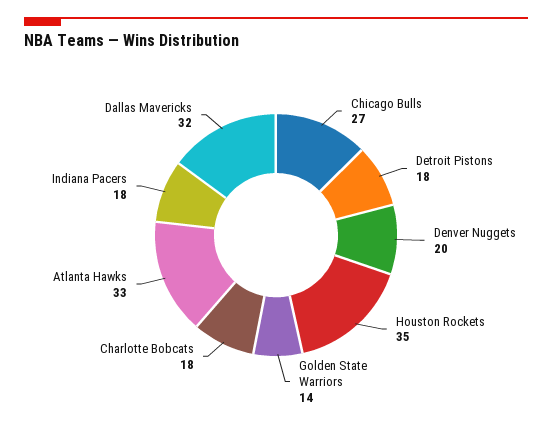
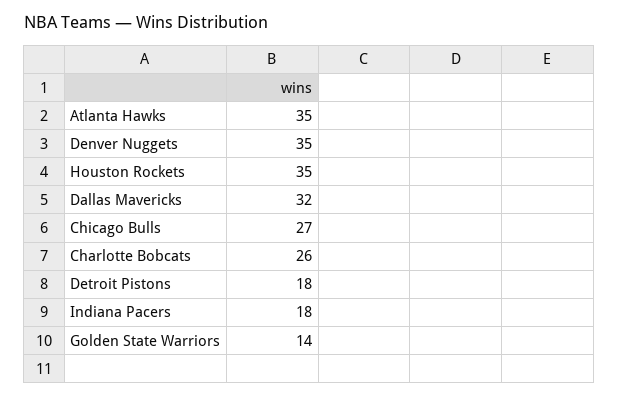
  {
    "Chicago Bulls": 27,
    "Detroit Pistons": 18,
-   "Denver Nuggets": 20,
+   "Denver Nuggets": 35,
    "Houston Rockets": 35,
    "Golden State Warriors": 14,
-   "Charlotte Bobcats": 18,
+   "Charlotte Bobcats": 26,
-   "Atlanta Hawks": 33,
+   "Atlanta Hawks": 35,
    "Indiana Pacers": 18,
    "Dallas Mavericks": 32
  }

